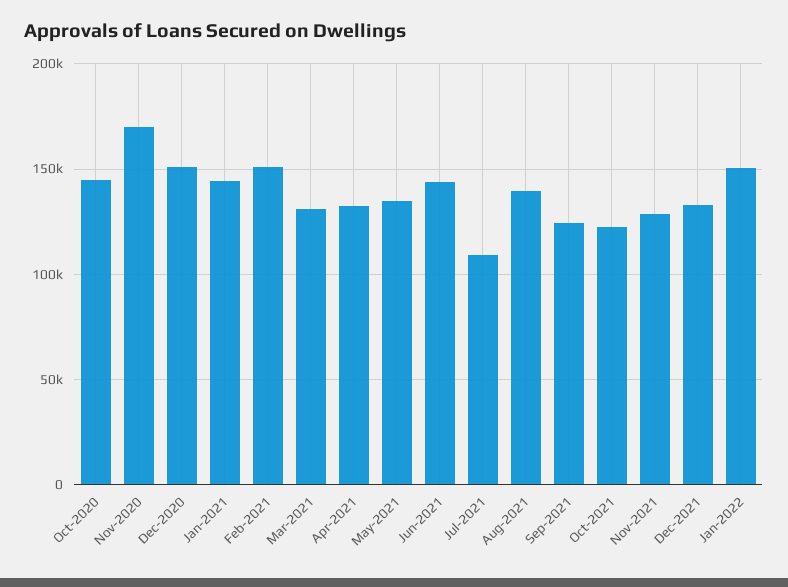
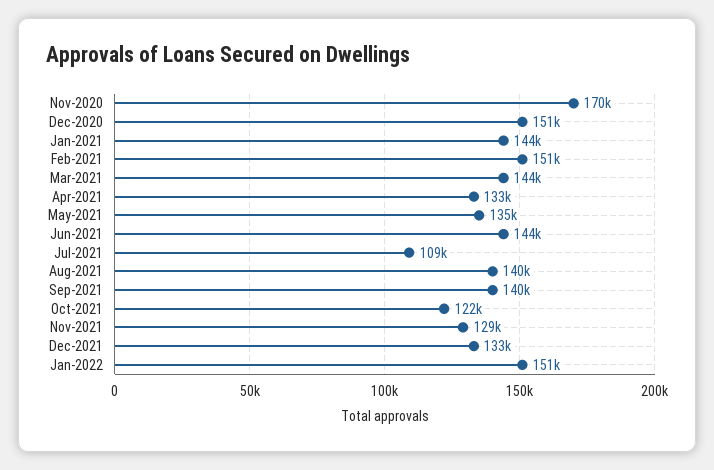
  {
-   "Oct-2020": 145000,
    "Nov-2020": 170000,
    "Dec-2020": 151000,
    "Jan-2021": 144000,
    "Feb-2021": 151000,
-   "Mar-2021": 130000,
+   "Mar-2021": 144000,
    "Apr-2021": 133000,
    "May-2021": 135000,
    "Jun-2021": 144000,
    "Jul-2021": 109000,
    "Aug-2021": 140000,
-   "Sep-2021": 125000,
+   "Sep-2021": 140000,
    "Oct-2021": 122000,
    "Nov-2021": 129000,
    "Dec-2021": 133000,
    "Jan-2022": 151000
  }

